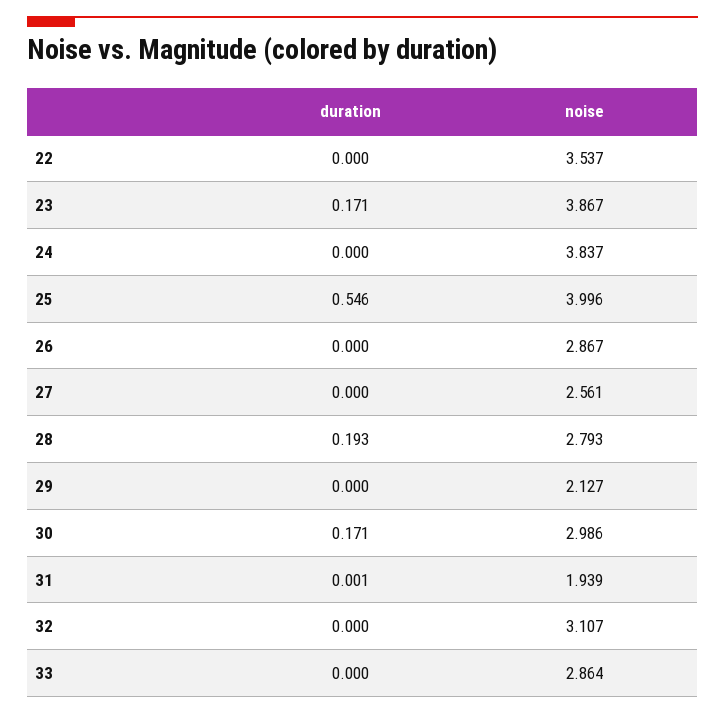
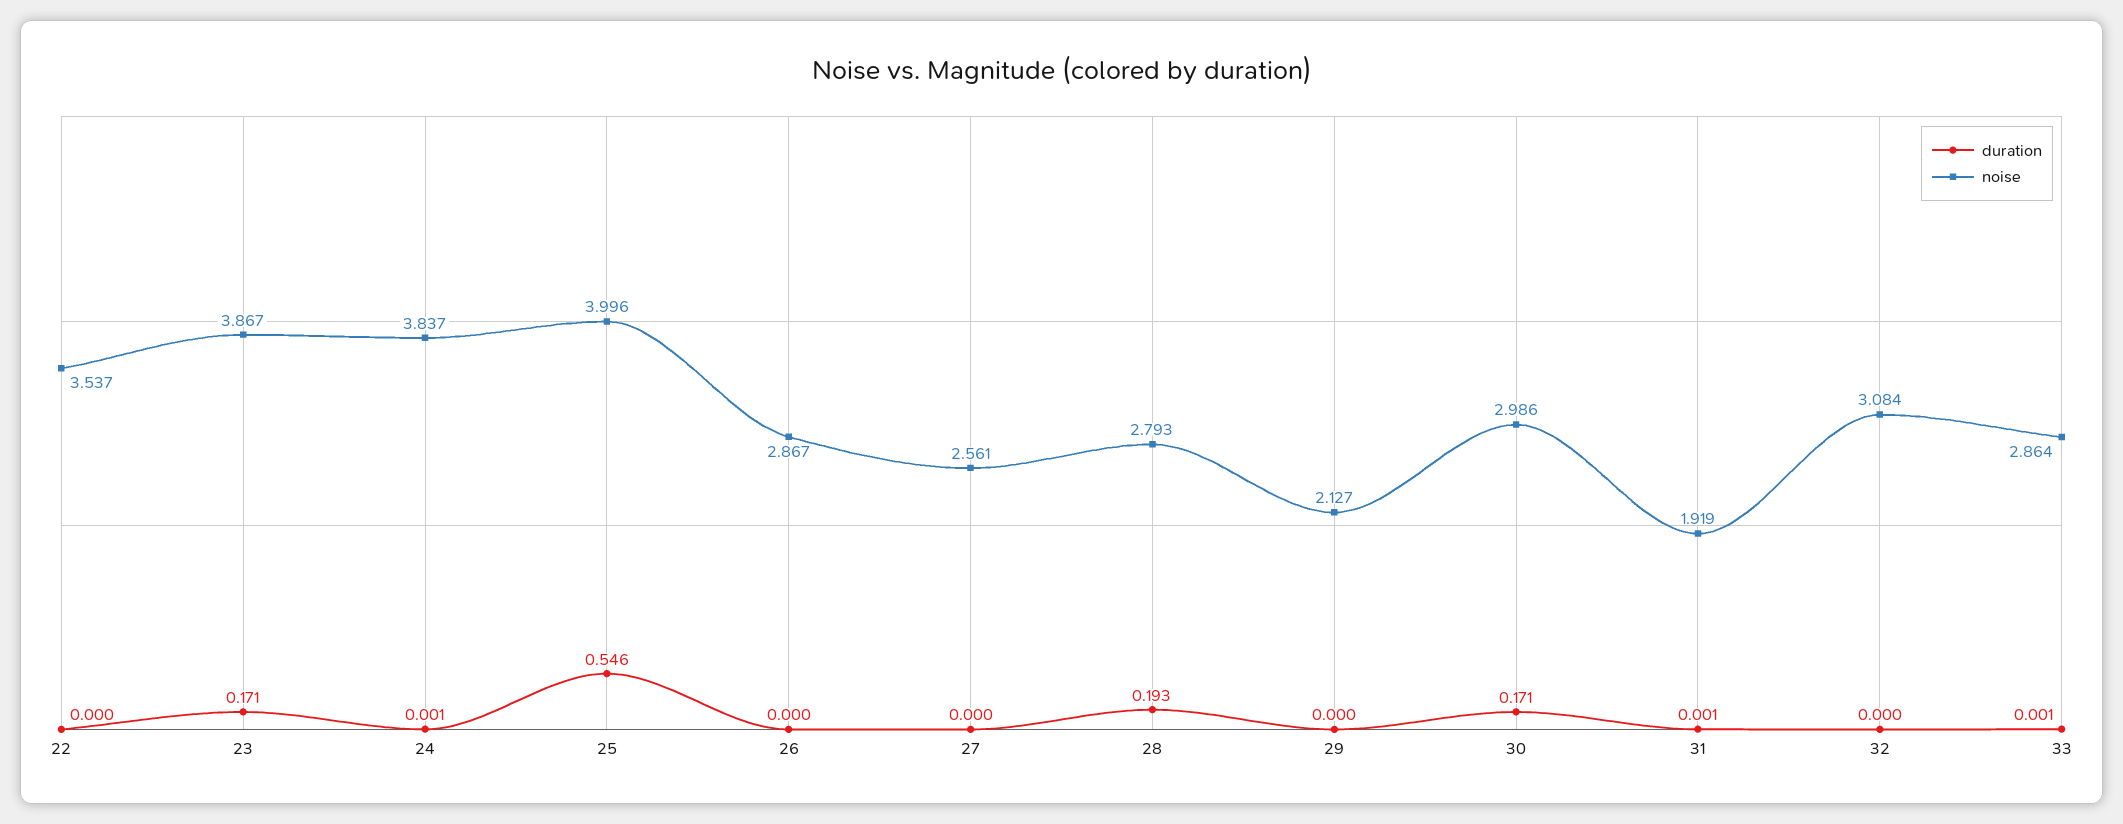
  {
    "duration": {
      "22": 0,
      "23": 0.171,
-     "24": 0,
+     "24": 0.001,
      "25": 0.546,
      "26": 0,
      "27": 0,
      "28": 0.193,
      "29": 0,
      "30": 0.171,
      "31": 0.001,
      "32": 0,
-     "33": 0
+     "33": 0.001
    },
    "noise": {
      "22": 3.537,
      "23": 3.867,
      "24": 3.837,
      "25": 3.996,
      "26": 2.867,
      "27": 2.561,
      "28": 2.793,
      "29": 2.127,
      "30": 2.986,
-     "31": 1.939,
+     "31": 1.919,
-     "32": 3.107,
+     "32": 3.084,
      "33": 2.864
    }
  }

